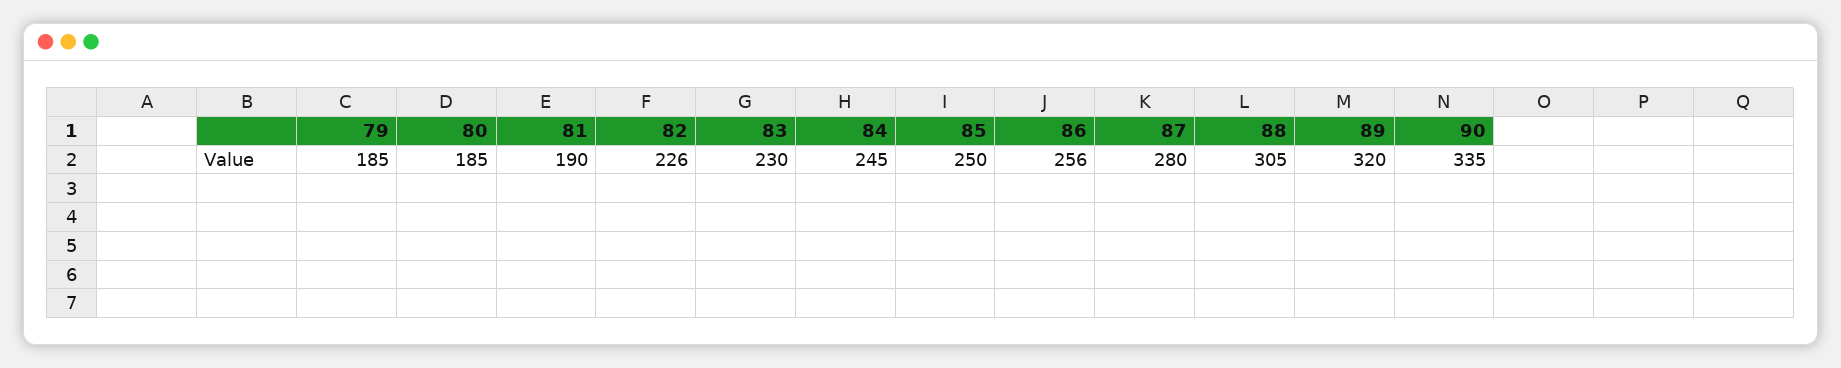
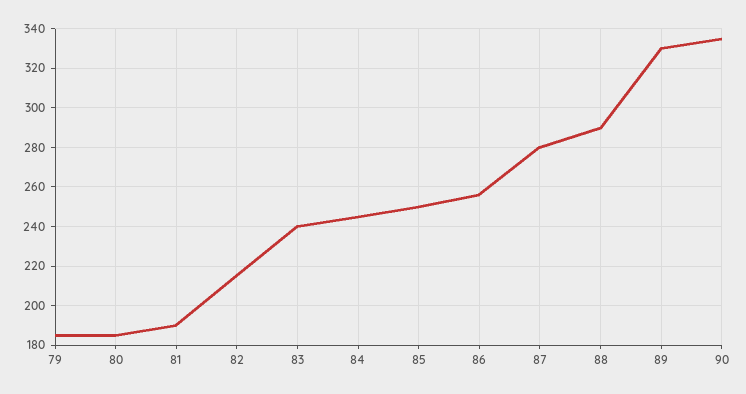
  {
    "79": 185,
    "80": 185,
    "81": 190,
-   "82": 226,
+   "82": 215,
-   "83": 230,
+   "83": 240,
    "84": 245,
    "85": 250,
    "86": 256,
    "87": 280,
-   "88": 305,
+   "88": 290,
-   "89": 320,
+   "89": 330,
    "90": 335
  }

